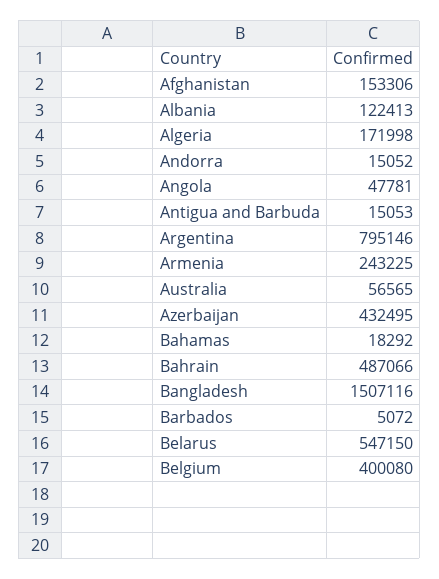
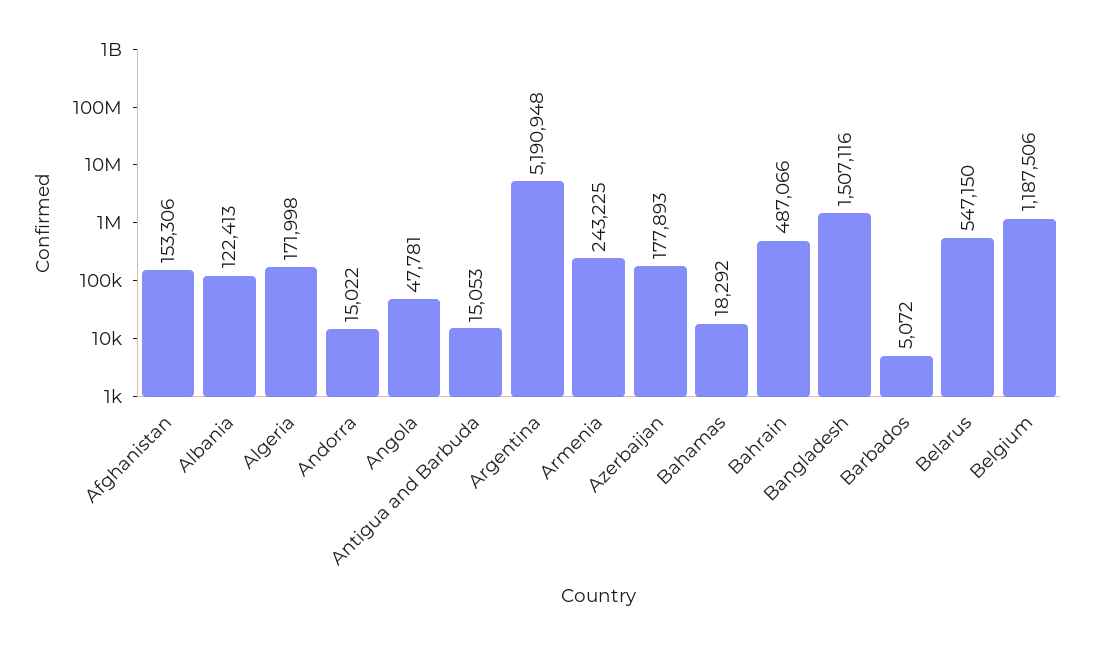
  {
    "Afghanistan": 153306,
    "Albania": 122413,
    "Algeria": 171998,
-   "Andorra": 15052,
+   "Andorra": 15022,
    "Angola": 47781,
    "Antigua and Barbuda": 15053,
-   "Argentina": 795146,
+   "Argentina": 5190948,
    "Armenia": 243225,
-   "Australia": 56565,
-   "Azerbaijan": 432495,
+   "Azerbaijan": 177893,
    "Bahamas": 18292,
    "Bahrain": 487066,
    "Bangladesh": 1507116,
    "Barbados": 5072,
    "Belarus": 547150,
-   "Belgium": 400080
+   "Belgium": 1187506
  }

